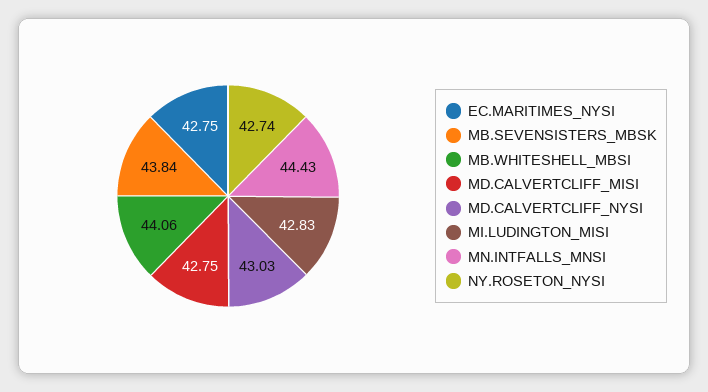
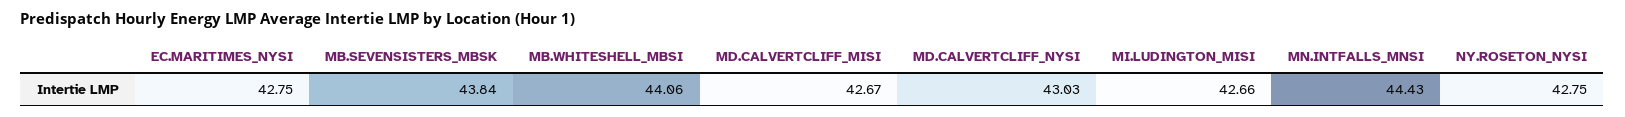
  {
    "EC.MARITIMES_NYSI": 42.75,
    "MB.SEVENSISTERS_MBSK": 43.84,
    "MB.WHITESHELL_MBSI": 44.06,
-   "MD.CALVERTCLIFF_MISI": 42.75,
+   "MD.CALVERTCLIFF_MISI": 42.67,
    "MD.CALVERTCLIFF_NYSI": 43.03,
-   "MI.LUDINGTON_MISI": 42.83,
+   "MI.LUDINGTON_MISI": 42.66,
    "MN.INTFALLS_MNSI": 44.43,
-   "NY.ROSETON_NYSI": 42.74
+   "NY.ROSETON_NYSI": 42.75
  }

